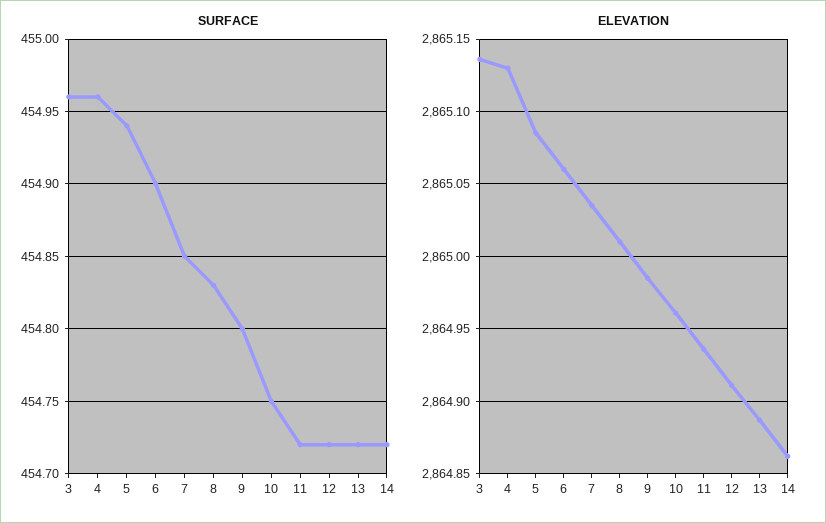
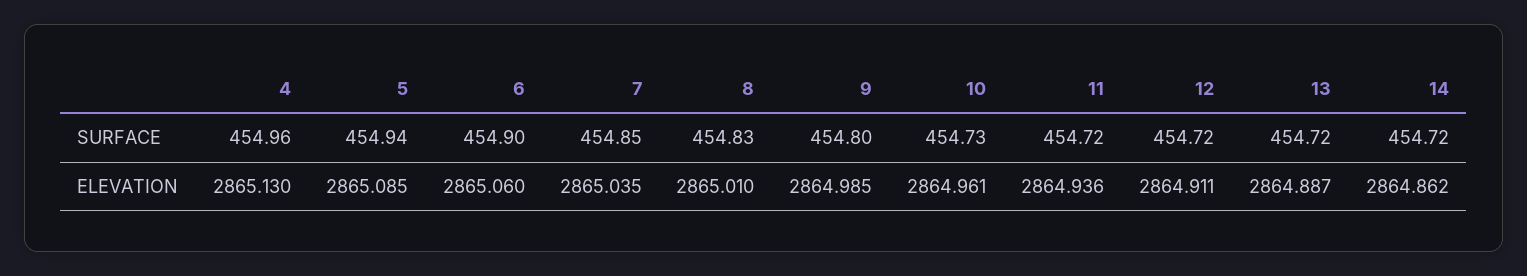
  {
    "SURFACE": {
-     "3": 454.96,
      "4": 454.96,
      "5": 454.94,
      "6": 454.9,
      "7": 454.85,
      "8": 454.83,
      "9": 454.8,
-     "10": 454.75,
+     "10": 454.73,
      "11": 454.72,
      "12": 454.72,
      "13": 454.72,
      "14": 454.72
    },
    "ELEVATION": {
-     "3": 2865.135,
      "4": 2865.13,
      "5": 2865.085,
      "6": 2865.06,
      "7": 2865.035,
      "8": 2865.01,
      "9": 2864.985,
      "10": 2864.961,
      "11": 2864.936,
      "12": 2864.911,
      "13": 2864.887,
      "14": 2864.862
    }
  }

